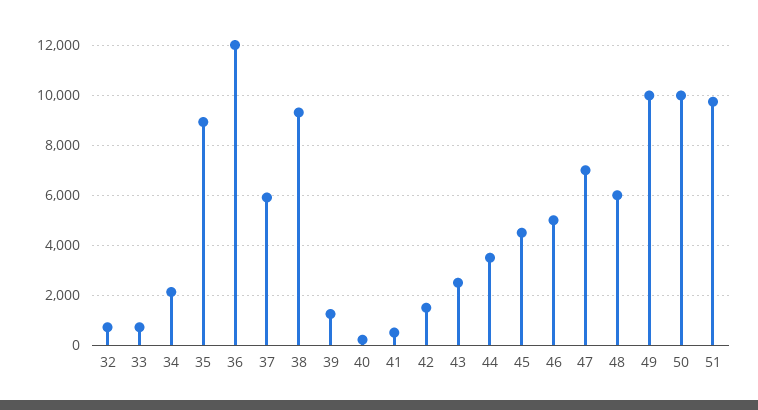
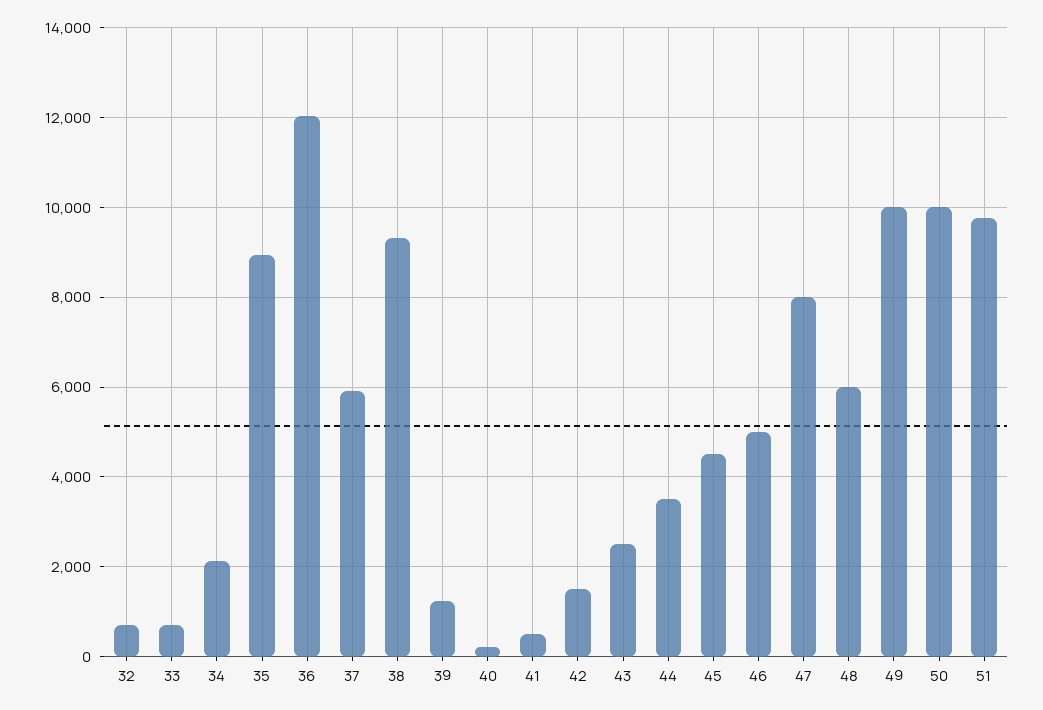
  {
    "32": 800,
    "33": 800,
    "34": 2200,
    "35": 9000,
    "36": 12000,
    "37": 6000,
    "38": 9400,
    "39": 1200,
    "40": 200,
    "41": 600,
    "42": 1600,
    "43": 2600,
    "44": 3600,
    "45": 4600,
    "46": 5000,
-   "47": 7000,
+   "47": 8000,
    "48": 6000,
    "49": 10000,
    "50": 10000,
    "51": 9800
  }

